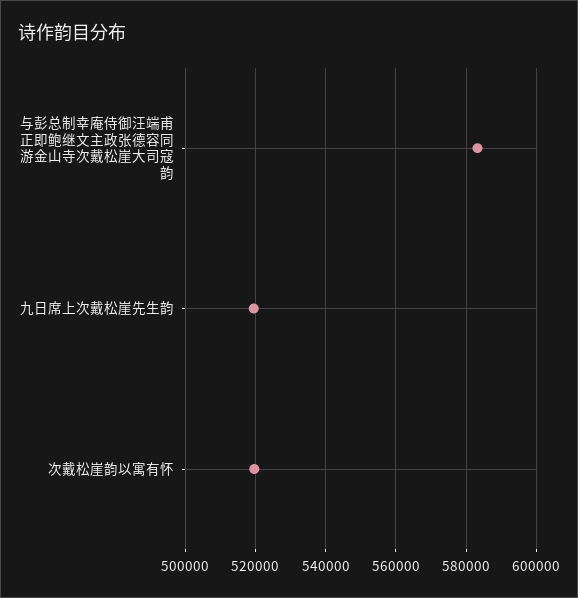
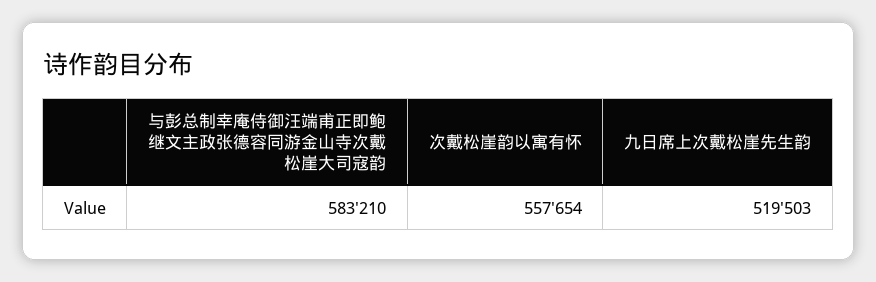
  {
    "与彭总制幸庵侍御汪端甫正即鲍继文主政张德容同游金山寺次戴松崖大司寇韵": 583210,
    "九日席上次戴松崖先生韵": 519503,
-   "次戴松崖韵以寓有怀": 520000
+   "次戴松崖韵以寓有怀": 557654
  }

